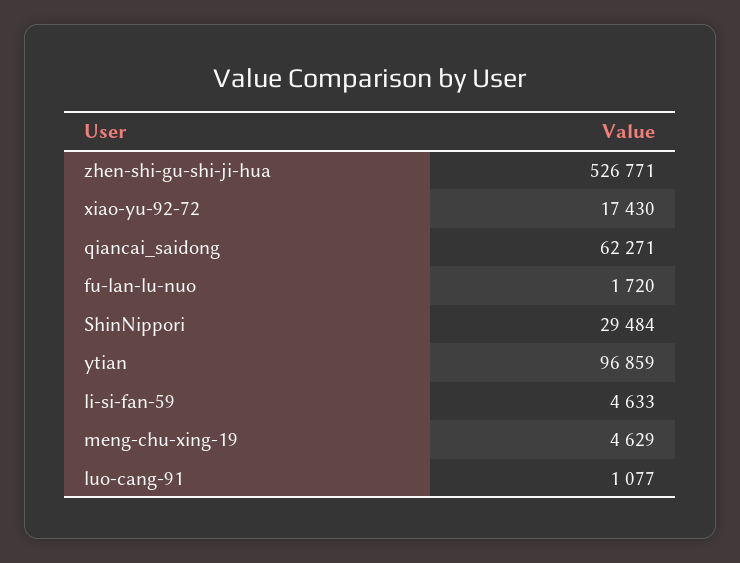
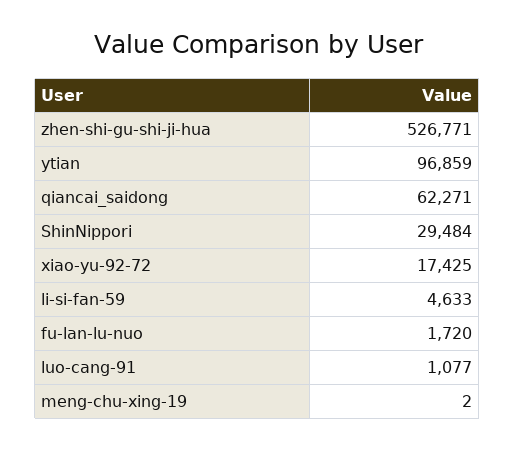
  {
    "zhen-shi-gu-shi-ji-hua": 526771,
-   "xiao-yu-92-72": 17430,
+   "xiao-yu-92-72": 17425,
    "qiancai_saidong": 62271,
    "fu-lan-lu-nuo": 1720,
    "ShinNippori": 29484,
    "ytian": 96859,
    "li-si-fan-59": 4633,
-   "meng-chu-xing-19": 4629,
+   "meng-chu-xing-19": 2,
    "luo-cang-91": 1077
  }

